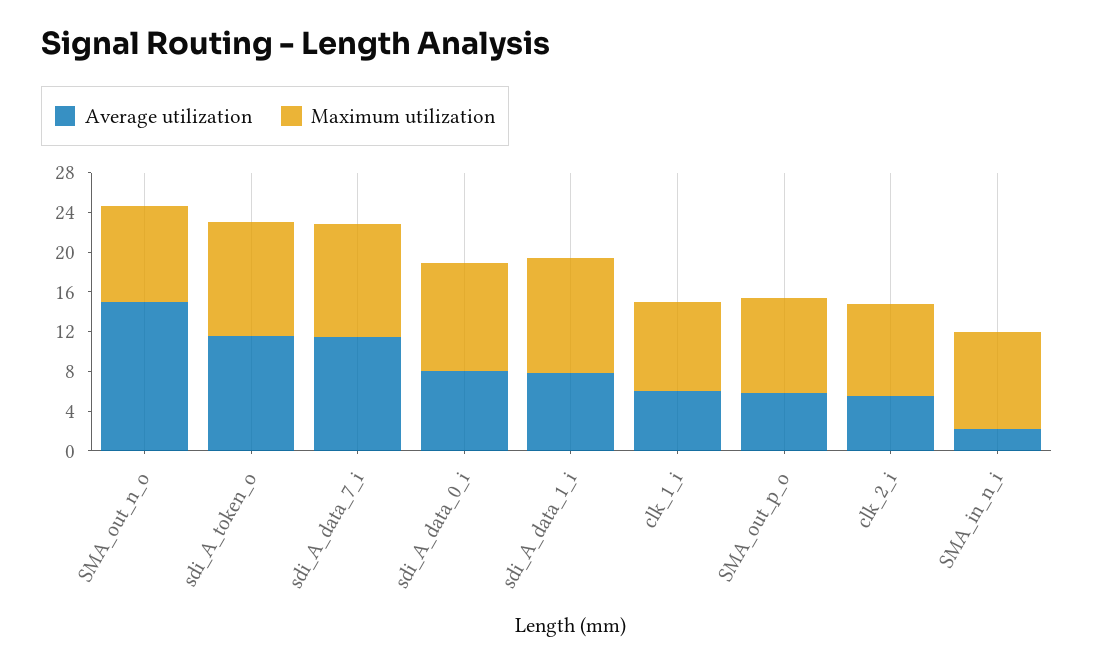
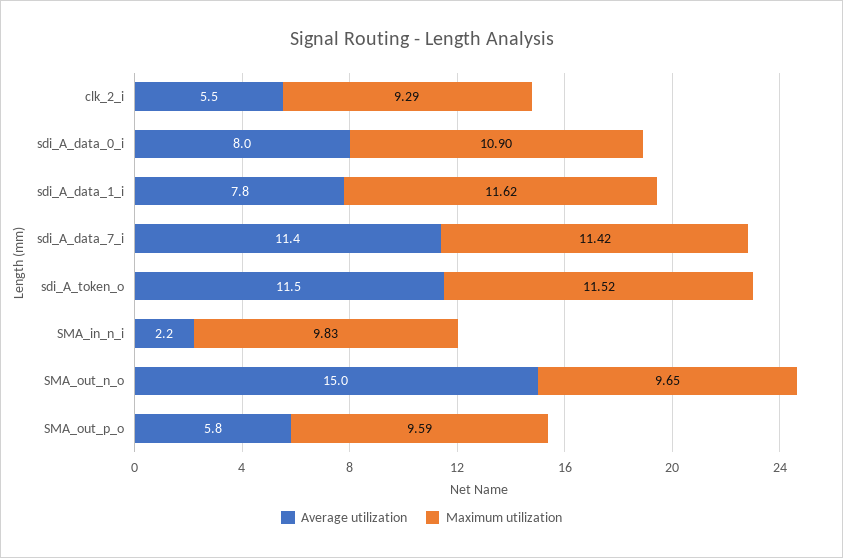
  {
    "Average utilization": {
      "SMA_out_n_o": 15,
      "sdi_A_token_o": 11.5,
      "sdi_A_data_7_i": 11.4,
      "sdi_A_data_0_i": 8,
      "sdi_A_data_1_i": 7.8,
-     "clk_1_i": 6,
      "SMA_out_p_o": 5.8,
      "clk_2_i": 5.5,
      "SMA_in_n_i": 2.2
    },
    "Maximum utilization": {
      "SMA_out_n_o": 9.65,
      "sdi_A_token_o": 11.52,
      "sdi_A_data_7_i": 11.42,
      "sdi_A_data_0_i": 10.9,
      "sdi_A_data_1_i": 11.62,
-     "clk_1_i": 9,
      "SMA_out_p_o": 9.59,
      "clk_2_i": 9.29,
      "SMA_in_n_i": 9.83
    }
  }

